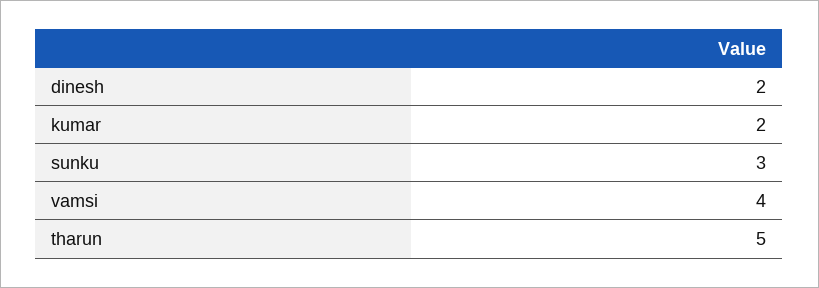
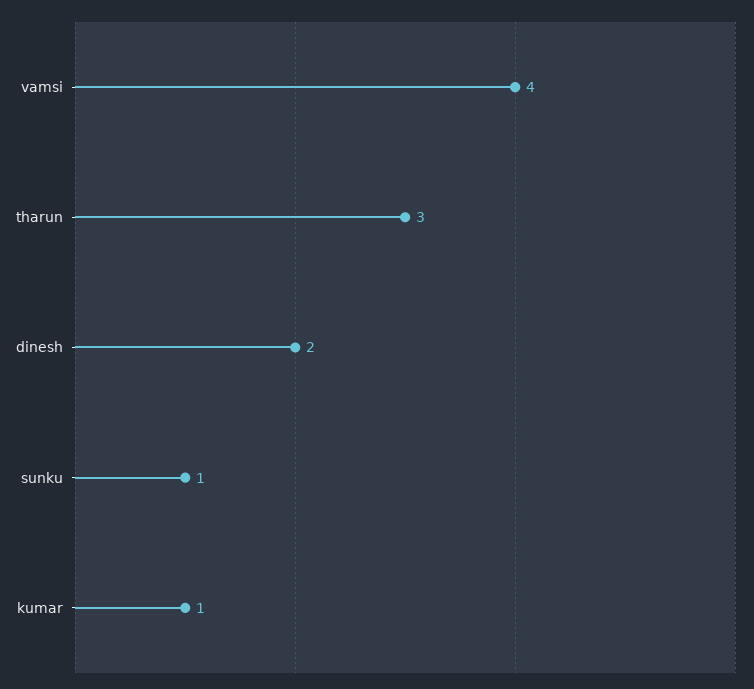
  {
    "dinesh": 2,
-   "kumar": 2,
+   "kumar": 1,
-   "sunku": 3,
+   "sunku": 1,
    "vamsi": 4,
-   "tharun": 5
+   "tharun": 3
  }

